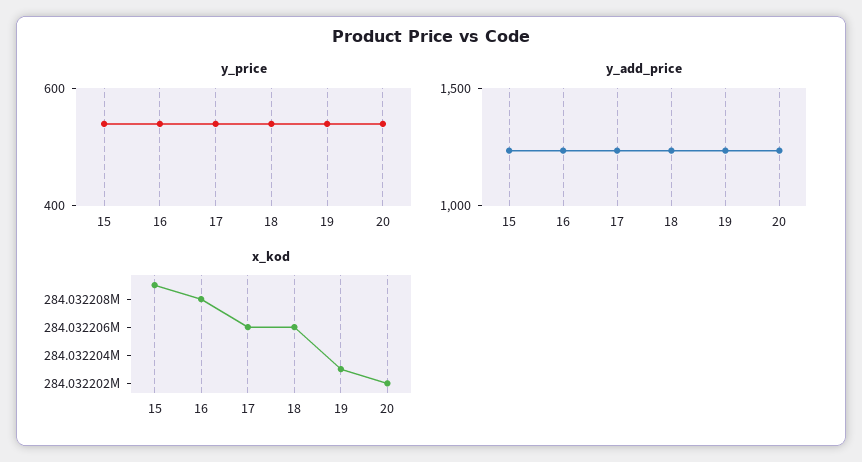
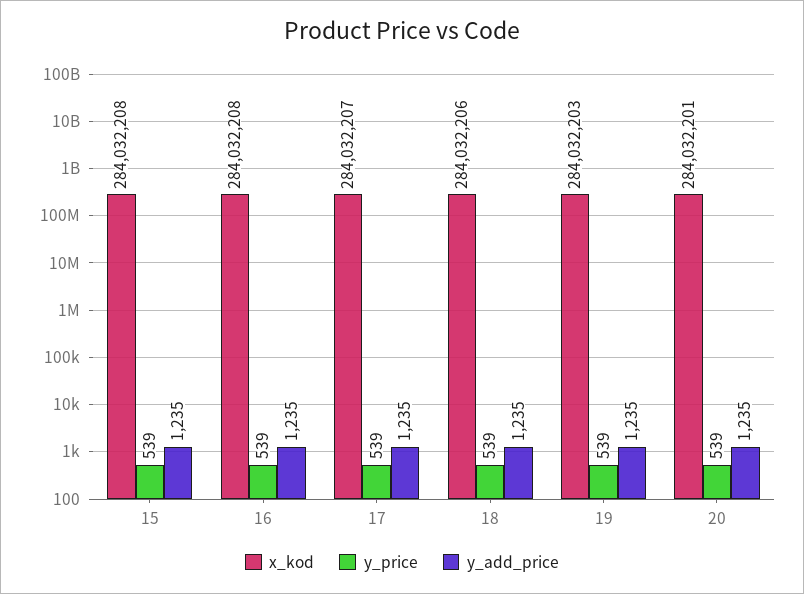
  {
    "y_price": {
      "15": 539,
      "16": 539,
      "17": 539,
      "18": 539,
      "19": 539,
      "20": 539
    },
    "y_add_price": {
      "15": 1235,
      "16": 1235,
      "17": 1235,
      "18": 1235,
      "19": 1235,
      "20": 1235
    },
    "x_kod": {
-     "15": 284032209,
+     "15": 284032208,
      "16": 284032208,
-     "17": 284032206,
+     "17": 284032207,
      "18": 284032206,
      "19": 284032203,
-     "20": 284032202
+     "20": 284032201
    }
  }

